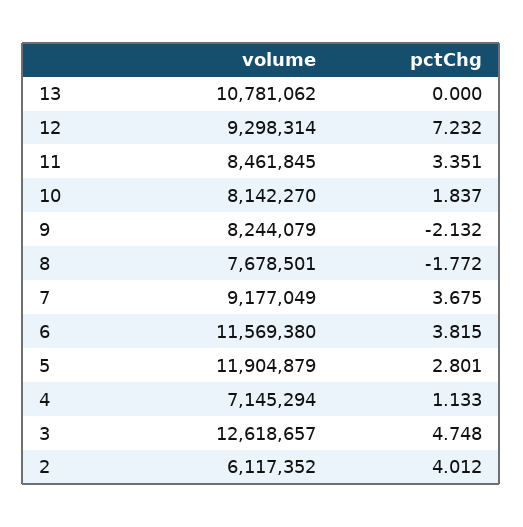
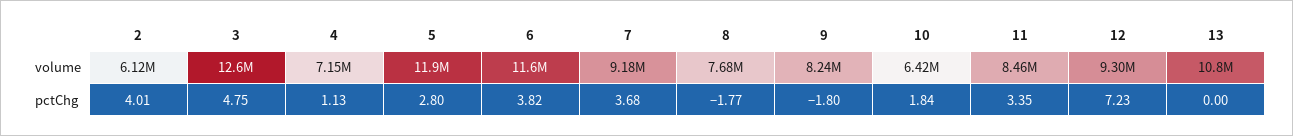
  {
    "volume": {
      "13": 10781062,
      "12": 9298314,
      "11": 8461845,
-     "10": 8142270,
+     "10": 6420000,
      "9": 8244079,
      "8": 7678501,
      "7": 9177049,
      "6": 11569380,
      "5": 11904879,
      "4": 7145294,
      "3": 12618657,
      "2": 6117352
    },
    "pctChg": {
      "13": 0,
      "12": 7.232,
      "11": 3.351,
      "10": 1.837,
-     "9": -2.132,
+     "9": -1.8,
      "8": -1.772,
      "7": 3.675,
      "6": 3.815,
      "5": 2.801,
      "4": 1.133,
      "3": 4.748,
      "2": 4.012
    }
  }

